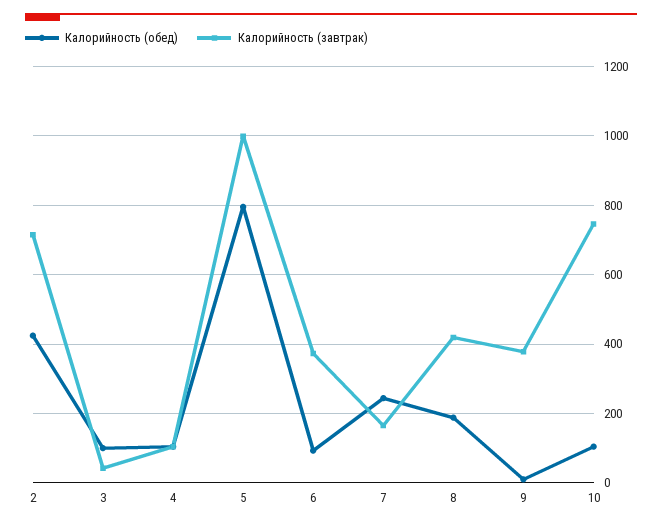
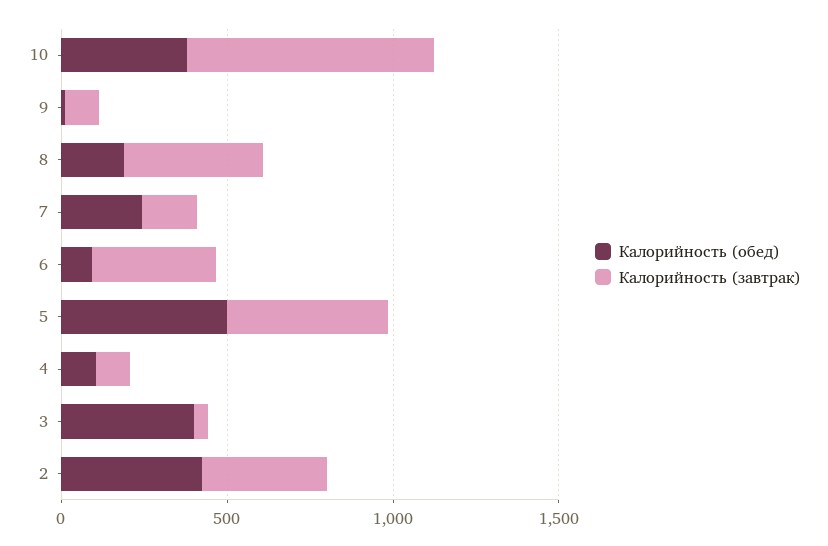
  {
    "Калорийность (обед)": {
      "2": 420,
-     "3": 100,
+     "3": 400,
      "4": 100,
-     "5": 800,
+     "5": 500,
      "6": 100,
      "7": 240,
      "8": 180,
      "9": 20,
-     "10": 100
+     "10": 400
    },
    "Калорийность (завтрак)": {
-     "2": 720,
+     "2": 400,
      "3": 40,
      "4": 100,
-     "5": 1000,
+     "5": 500,
      "6": 380,
      "7": 160,
      "8": 420,
-     "9": 380,
+     "9": 100,
      "10": 740
    }
  }

